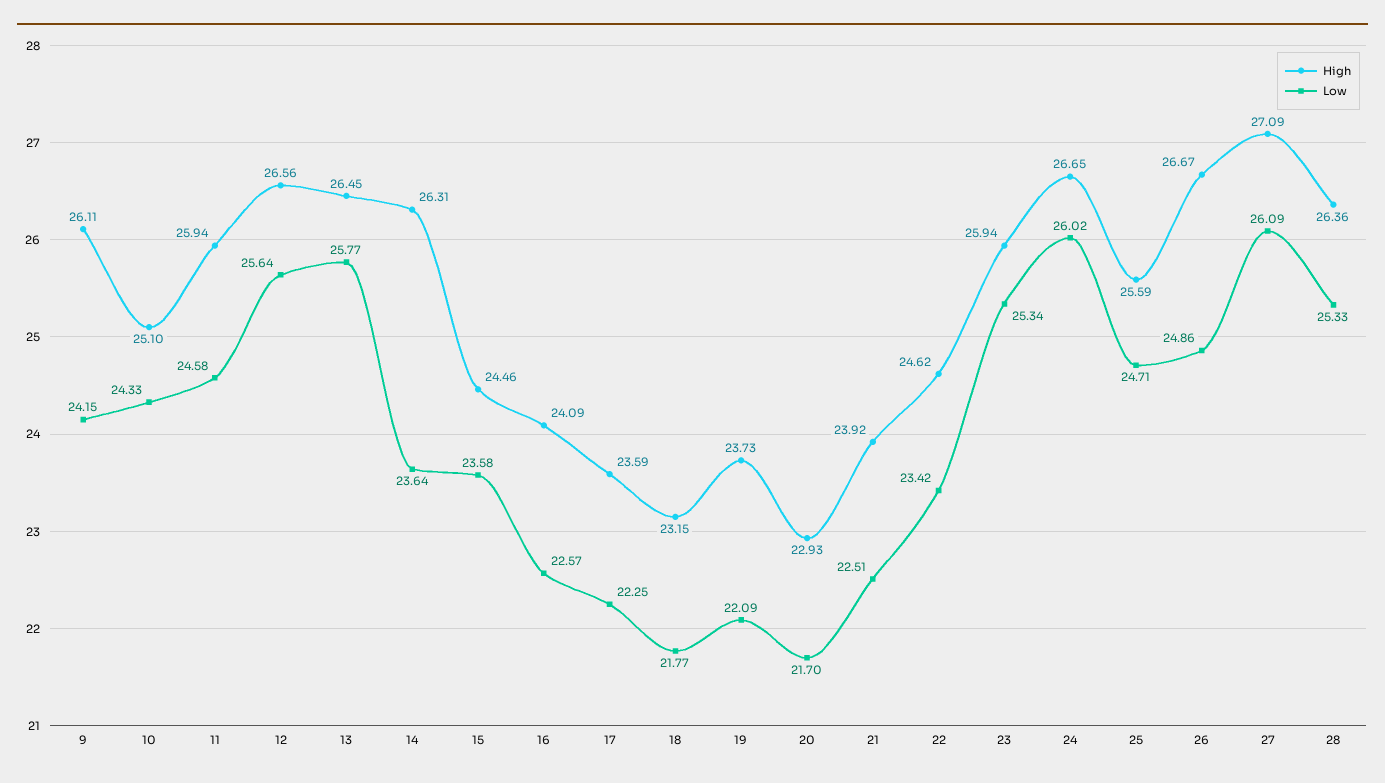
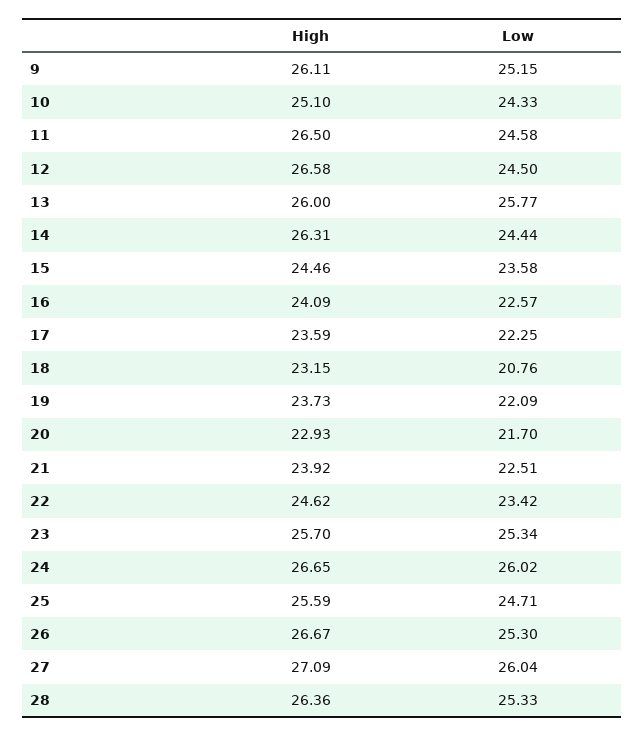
  {
    "High": {
      "9": 26.11,
      "10": 25.1,
-     "11": 25.94,
+     "11": 26.5,
-     "12": 26.56,
+     "12": 26.58,
-     "13": 26.45,
+     "13": 26,
      "14": 26.31,
      "15": 24.46,
      "16": 24.09,
      "17": 23.59,
      "18": 23.15,
      "19": 23.73,
      "20": 22.93,
      "21": 23.92,
      "22": 24.62,
-     "23": 25.94,
+     "23": 25.7,
      "24": 26.65,
      "25": 25.59,
      "26": 26.67,
      "27": 27.09,
      "28": 26.36
    },
    "Low": {
-     "9": 24.15,
+     "9": 25.15,
      "10": 24.33,
      "11": 24.58,
-     "12": 25.64,
+     "12": 24.5,
      "13": 25.77,
-     "14": 23.64,
+     "14": 24.44,
      "15": 23.58,
      "16": 22.57,
      "17": 22.25,
-     "18": 21.77,
+     "18": 20.76,
      "19": 22.09,
      "20": 21.7,
      "21": 22.51,
      "22": 23.42,
      "23": 25.34,
      "24": 26.02,
      "25": 24.71,
-     "26": 24.86,
+     "26": 25.3,
-     "27": 26.09,
+     "27": 26.04,
      "28": 25.33
    }
  }

